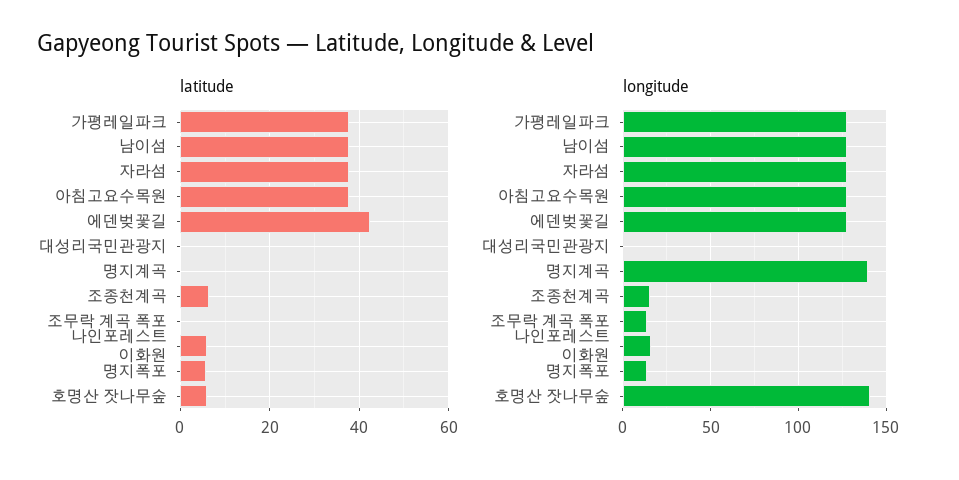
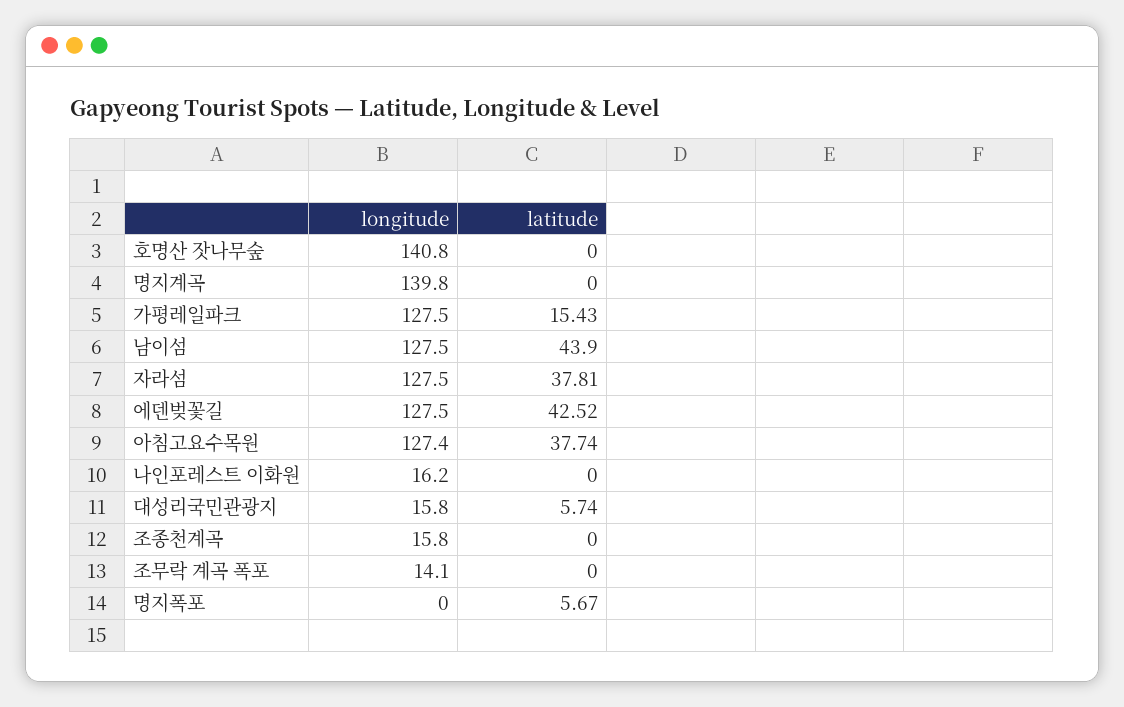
  {
    "latitude": {
-     "가평레일파크": 38,
+     "가평레일파크": 15.43,
-     "남이섬": 38,
+     "남이섬": 43.9,
      "자라섬": 37.81,
      "아침고요수목원": 37.74,
      "에덴벚꽃길": 42.52,
-     "대성리국민관광지": 0,
+     "대성리국민관광지": 5.74,
      "명지계곡": 0,
-     "조종천계곡": 6,
+     "조종천계곡": 0,
      "조무락 계곡 폭포": 0,
-     "나인포레스트 이화원": 6,
+     "나인포레스트 이화원": 0,
      "명지폭포": 5.67,
-     "호명산 잣나무숲": 6
+     "호명산 잣나무숲": 0
    },
    "longitude": {
      "가평레일파크": 127.5,
      "남이섬": 127.5,
      "자라섬": 127.5,
      "아침고요수목원": 127.4,
      "에덴벚꽃길": 127.5,
-     "대성리국민관광지": 0,
+     "대성리국민관광지": 15.8,
      "명지계곡": 139.8,
      "조종천계곡": 15.8,
      "조무락 계곡 폭포": 14.1,
      "나인포레스트 이화원": 16.2,
-     "명지폭포": 15,
+     "명지폭포": 0,
      "호명산 잣나무숲": 140.8
    }
  }

